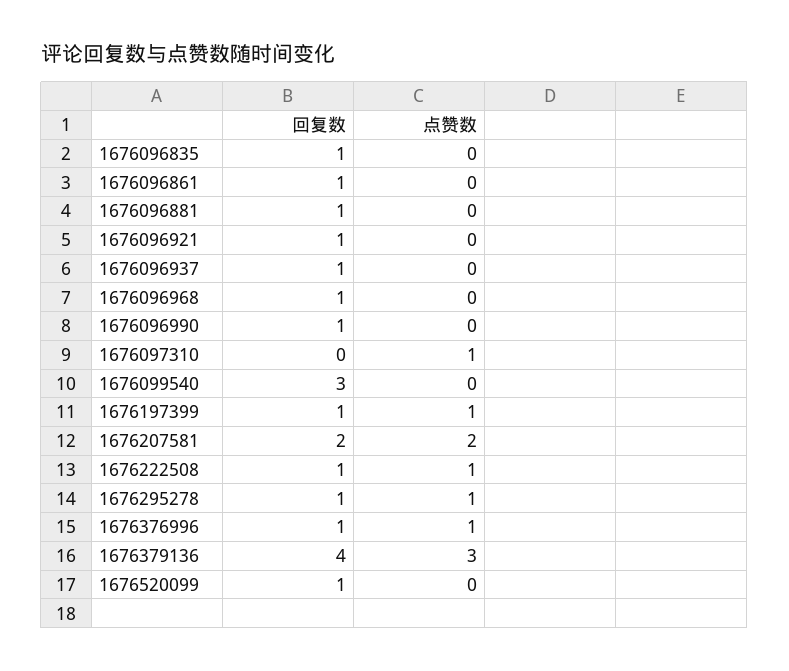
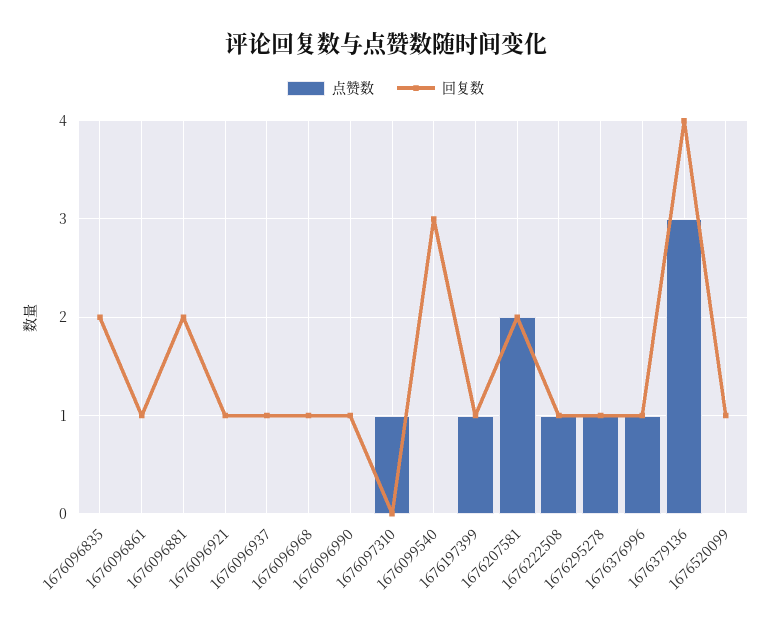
  {
    "回复数": {
-     "1676096835": 1,
+     "1676096835": 2,
      "1676096861": 1,
-     "1676096881": 1,
+     "1676096881": 2,
      "1676096921": 1,
      "1676096937": 1,
      "1676096968": 1,
      "1676096990": 1,
      "1676097310": 0,
      "1676099540": 3,
      "1676197399": 1,
      "1676207581": 2,
      "1676222508": 1,
      "1676295278": 1,
      "1676376996": 1,
      "1676379136": 4,
      "1676520099": 1
    },
    "点赞数": {
      "1676096835": 0,
      "1676096861": 0,
      "1676096881": 0,
      "1676096921": 0,
      "1676096937": 0,
      "1676096968": 0,
      "1676096990": 0,
      "1676097310": 1,
      "1676099540": 0,
      "1676197399": 1,
      "1676207581": 2,
      "1676222508": 1,
      "1676295278": 1,
      "1676376996": 1,
      "1676379136": 3,
      "1676520099": 0
    }
  }

